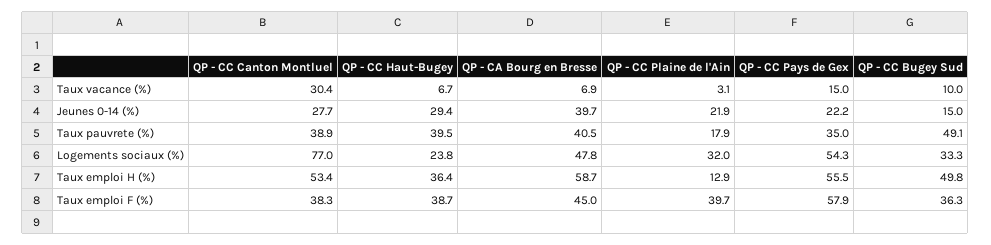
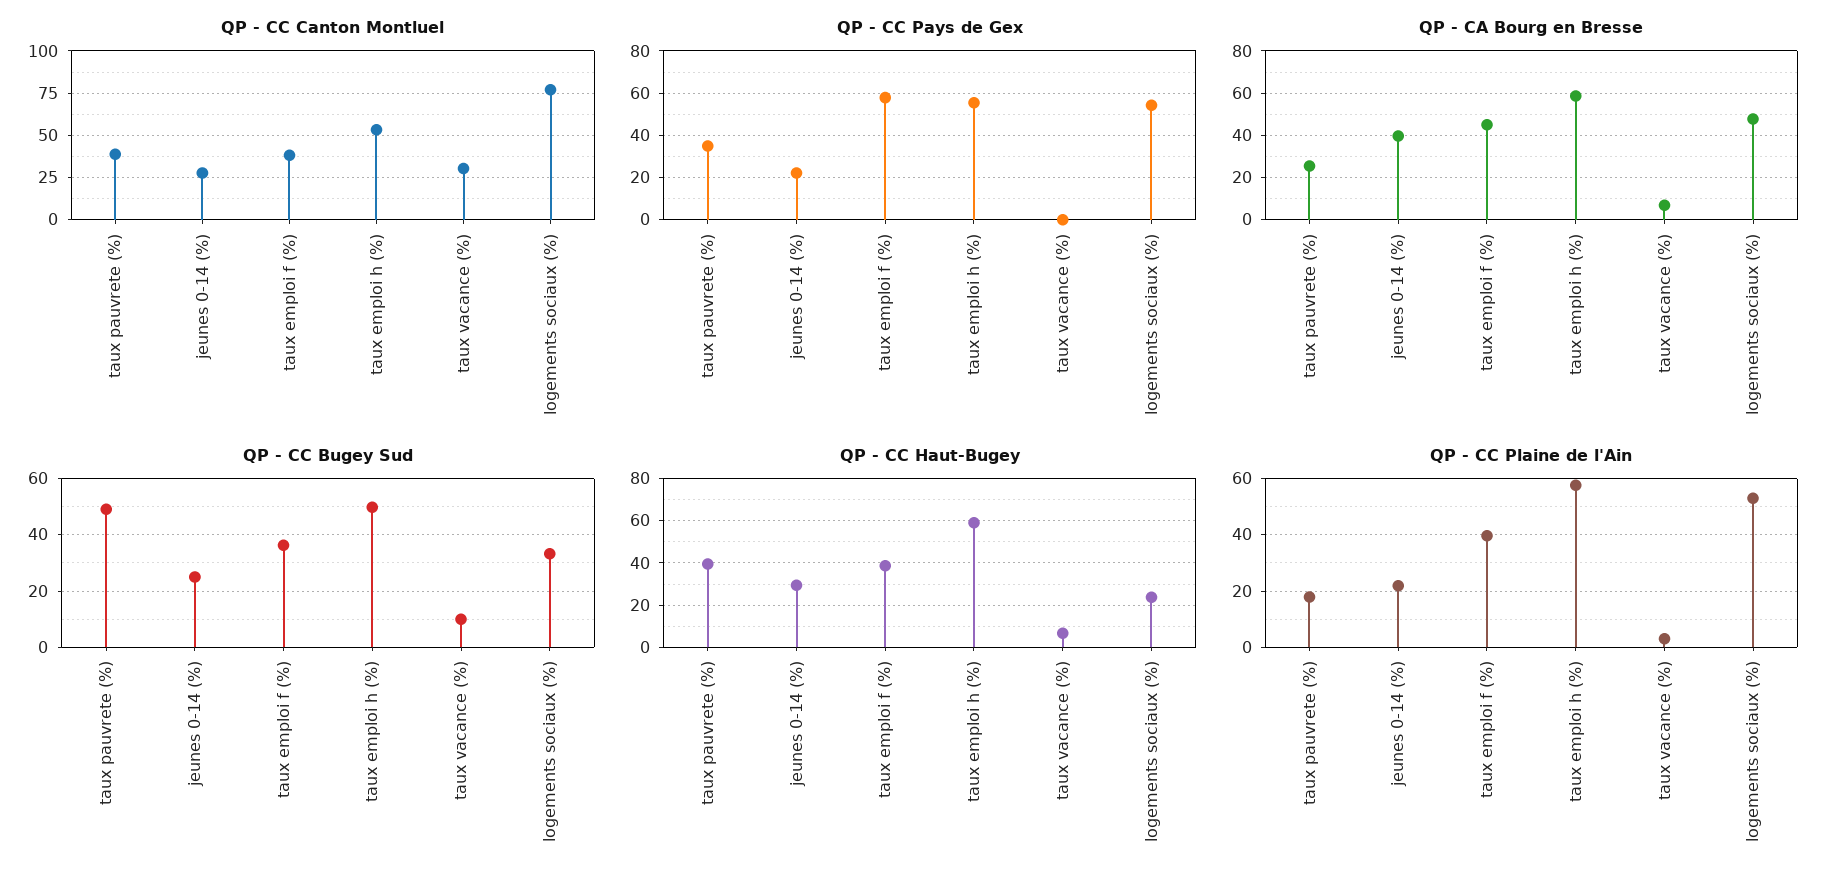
  {
    "QP - CC Canton Montluel": {
      "Taux vacance (%)": 30.4,
      "Jeunes 0-14 (%)": 27.7,
      "Taux pauvrete (%)": 38.9,
      "Logements sociaux (%)": 77,
      "Taux emploi H (%)": 53.4,
      "Taux emploi F (%)": 38.3
    },
    "QP - CC Haut-Bugey": {
      "Taux vacance (%)": 6.7,
      "Jeunes 0-14 (%)": 29.4,
      "Taux pauvrete (%)": 39.5,
      "Logements sociaux (%)": 23.8,
-     "Taux emploi H (%)": 36.4,
+     "Taux emploi H (%)": 60,
      "Taux emploi F (%)": 38.7
    },
    "QP - CA Bourg en Bresse": {
      "Taux vacance (%)": 6.9,
      "Jeunes 0-14 (%)": 39.7,
-     "Taux pauvrete (%)": 40.5,
+     "Taux pauvrete (%)": 25,
      "Logements sociaux (%)": 47.8,
      "Taux emploi H (%)": 58.7,
      "Taux emploi F (%)": 45
    },
    "QP - CC Plaine de l'Ain": {
      "Taux vacance (%)": 3.1,
      "Jeunes 0-14 (%)": 21.9,
      "Taux pauvrete (%)": 17.9,
-     "Logements sociaux (%)": 32,
+     "Logements sociaux (%)": 52.5,
-     "Taux emploi H (%)": 12.9,
+     "Taux emploi H (%)": 57.5,
      "Taux emploi F (%)": 39.7
    },
    "QP - CC Pays de Gex": {
-     "Taux vacance (%)": 15,
+     "Taux vacance (%)": 0,
      "Jeunes 0-14 (%)": 22.2,
      "Taux pauvrete (%)": 35,
      "Logements sociaux (%)": 54.3,
      "Taux emploi H (%)": 55.5,
      "Taux emploi F (%)": 57.9
    },
    "QP - CC Bugey Sud": {
      "Taux vacance (%)": 10,
-     "Jeunes 0-14 (%)": 15,
+     "Jeunes 0-14 (%)": 25,
      "Taux pauvrete (%)": 49.1,
      "Logements sociaux (%)": 33.3,
      "Taux emploi H (%)": 49.8,
      "Taux emploi F (%)": 36.3
    }
  }

